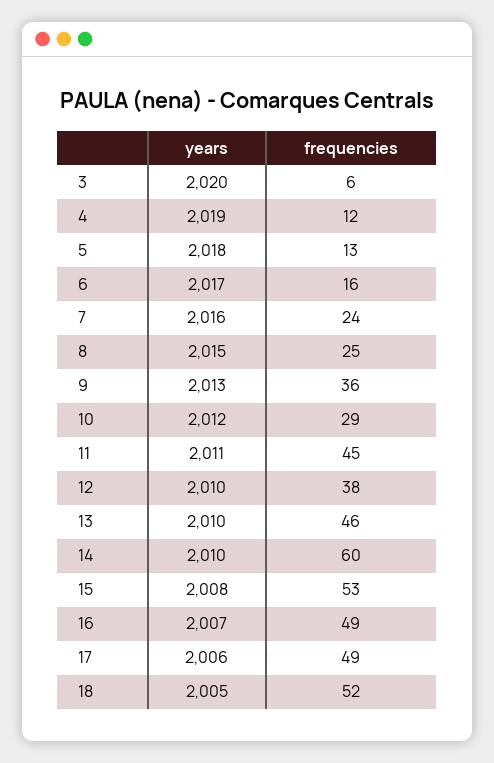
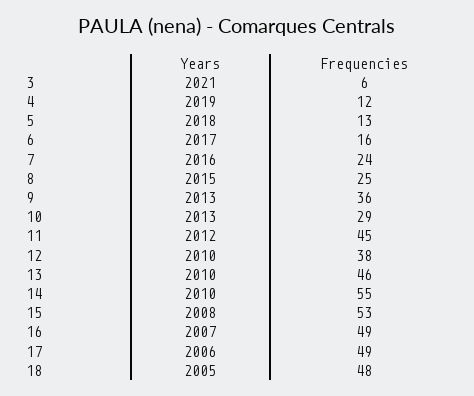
  {
    "years": {
-     "3": 2020,
+     "3": 2021,
      "4": 2019,
      "5": 2018,
      "6": 2017,
      "7": 2016,
      "8": 2015,
      "9": 2013,
-     "10": 2012,
+     "10": 2013,
-     "11": 2011,
+     "11": 2012,
      "12": 2010,
      "13": 2010,
      "14": 2010,
      "15": 2008,
      "16": 2007,
      "17": 2006,
      "18": 2005
    },
    "frequencies": {
      "3": 6,
      "4": 12,
      "5": 13,
      "6": 16,
      "7": 24,
      "8": 25,
      "9": 36,
      "10": 29,
      "11": 45,
      "12": 38,
      "13": 46,
-     "14": 60,
+     "14": 55,
      "15": 53,
      "16": 49,
      "17": 49,
-     "18": 52
+     "18": 48
    }
  }

